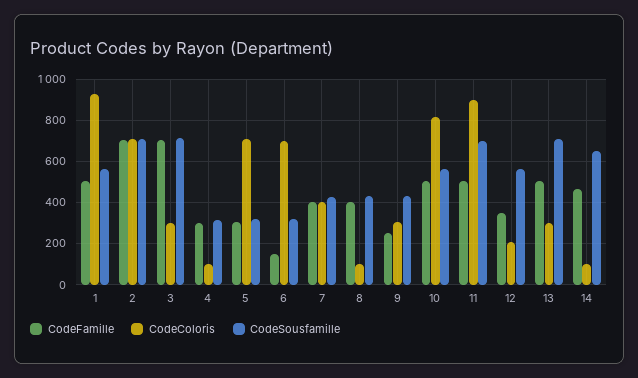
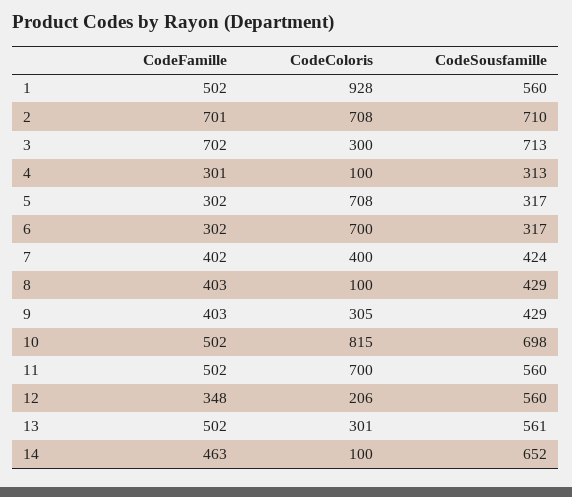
  {
    "CodeFamille": {
      "1": 502,
      "2": 701,
      "3": 702,
      "4": 301,
      "5": 302,
-     "6": 150,
+     "6": 302,
      "7": 402,
      "8": 403,
-     "9": 250,
+     "9": 403,
      "10": 502,
      "11": 502,
      "12": 348,
      "13": 502,
      "14": 463
    },
    "CodeColoris": {
      "1": 928,
      "2": 708,
      "3": 300,
      "4": 100,
      "5": 708,
      "6": 700,
      "7": 400,
      "8": 100,
      "9": 305,
      "10": 815,
-     "11": 900,
+     "11": 700,
      "12": 206,
      "13": 301,
      "14": 100
    },
    "CodeSousfamille": {
      "1": 560,
      "2": 710,
      "3": 713,
      "4": 313,
      "5": 317,
      "6": 317,
      "7": 424,
      "8": 429,
      "9": 429,
-     "10": 550,
+     "10": 698,
-     "11": 700,
+     "11": 560,
      "12": 560,
-     "13": 700,
+     "13": 561,
      "14": 652
    }
  }

